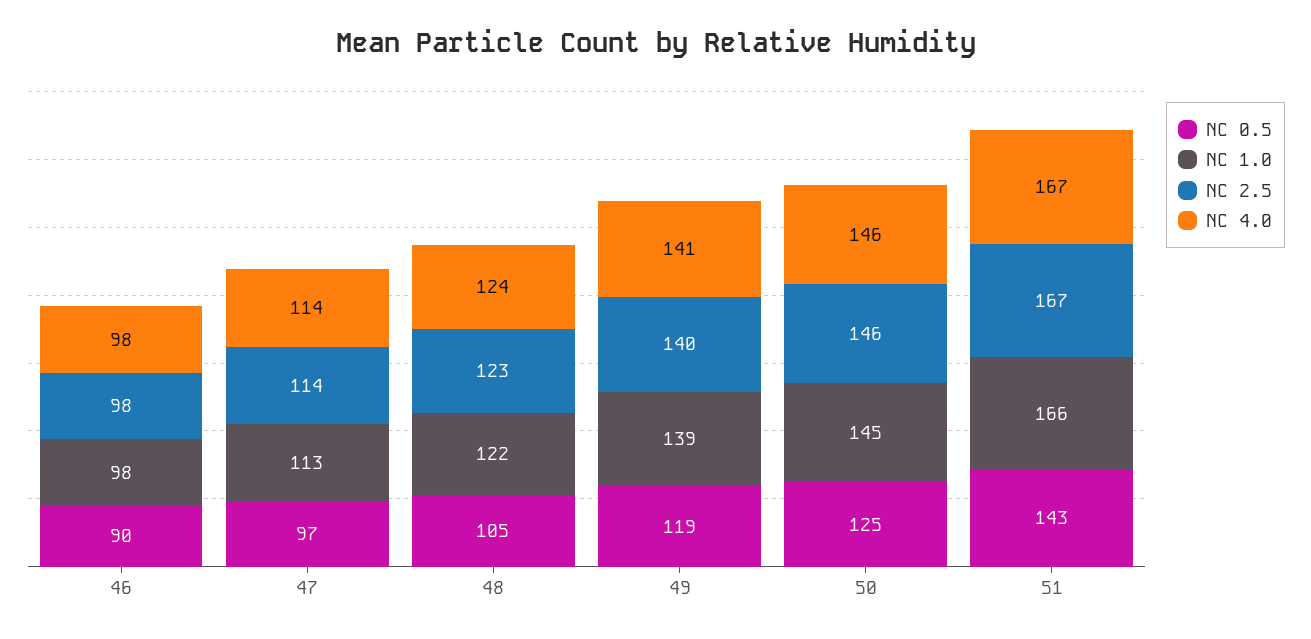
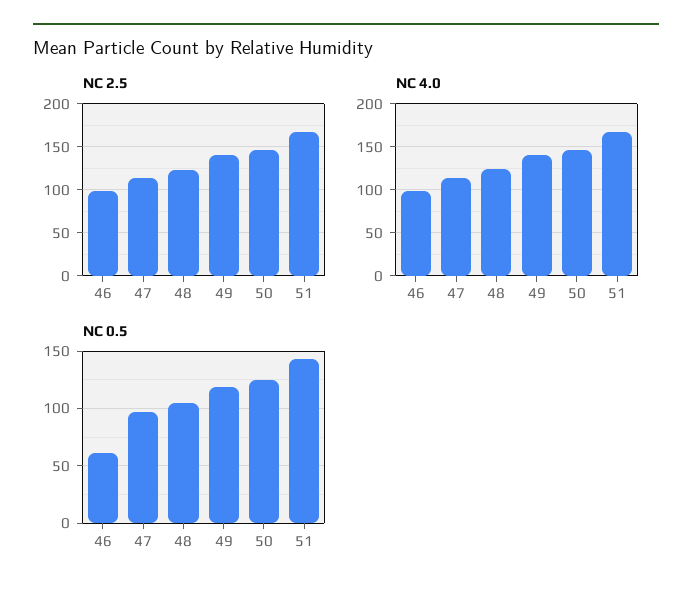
  {
    "NC 0.5": {
-     "46": 90,
+     "46": 60,
      "47": 97,
      "48": 105,
      "49": 119,
      "50": 125,
      "51": 143
    },
-   "NC 1.0": {
-     "46": 98,
-     "47": 113,
-     "48": 122,
-     "49": 139,
-     "50": 145,
-     "51": 166
-   },
    "NC 2.5": {
      "46": 98,
      "47": 114,
      "48": 123,
      "49": 140,
      "50": 146,
      "51": 167
    },
    "NC 4.0": {
      "46": 98,
      "47": 114,
      "48": 124,
      "49": 141,
      "50": 146,
      "51": 167
    }
  }

